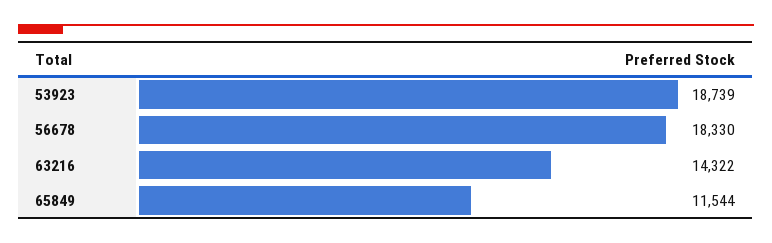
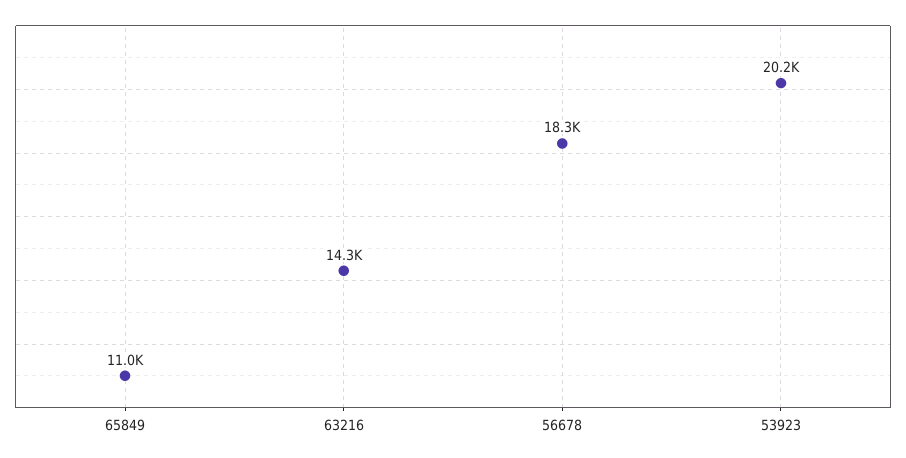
  {
-   "53923": 18739,
+   "53923": 20200,
    "56678": 18330,
    "63216": 14322,
-   "65849": 11544
+   "65849": 11000
  }

